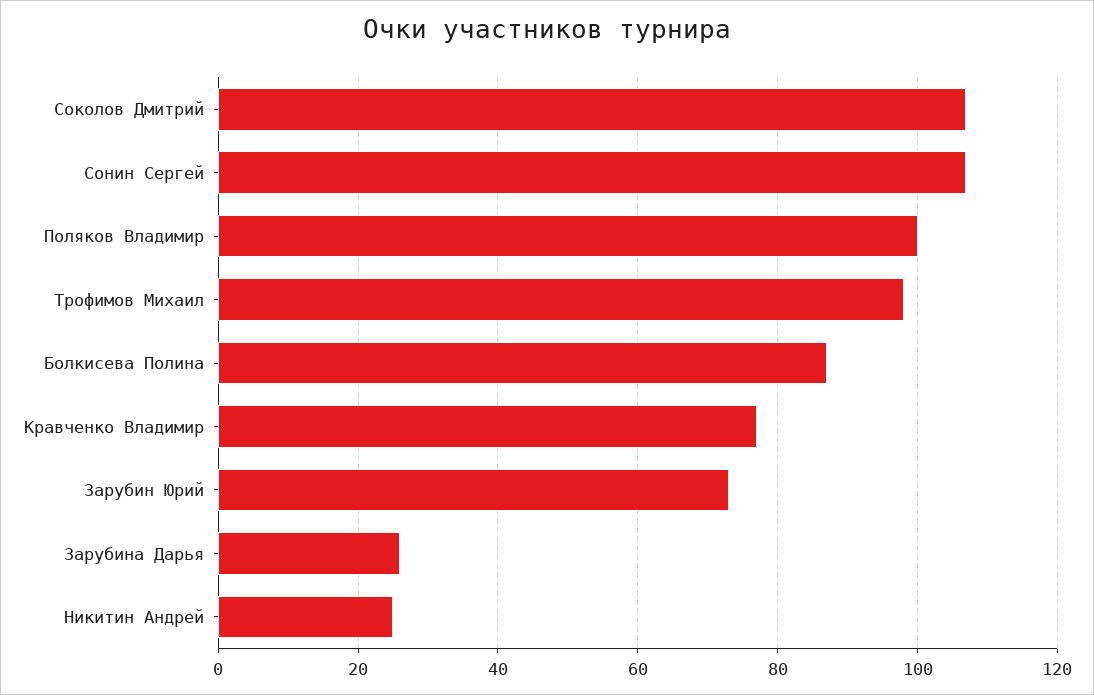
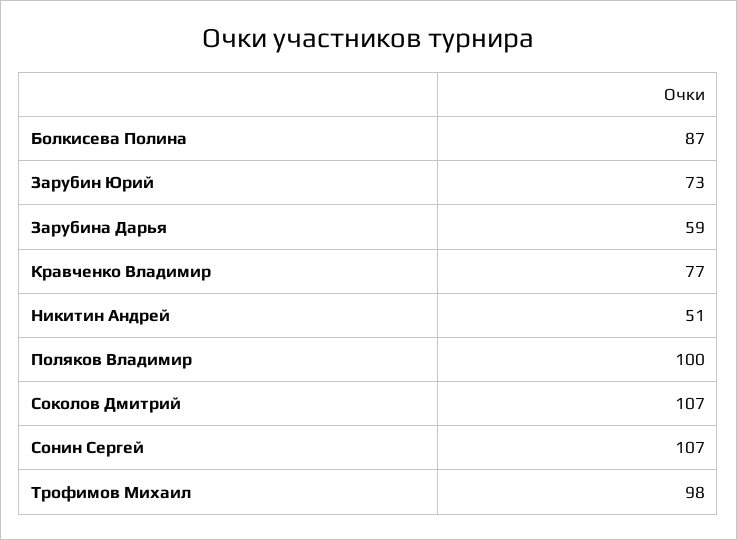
  {
    "Соколов Дмитрий": 107,
    "Сонин Сергей": 107,
    "Поляков Владимир": 100,
    "Трофимов Михаил": 98,
    "Болкисева Полина": 87,
    "Кравченко Владимир": 77,
    "Зарубин Юрий": 73,
-   "Зарубина Дарья": 25,
+   "Зарубина Дарья": 59,
-   "Никитин Андрей": 25
+   "Никитин Андрей": 51
  }

